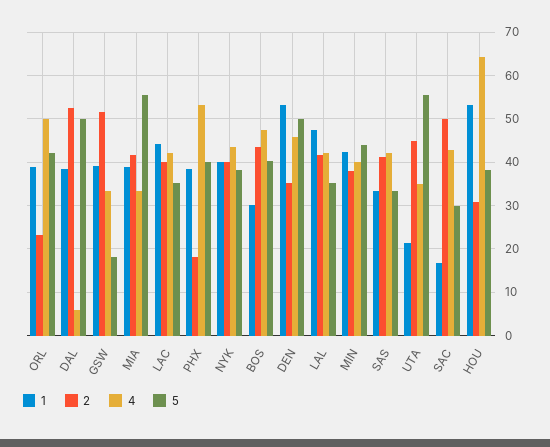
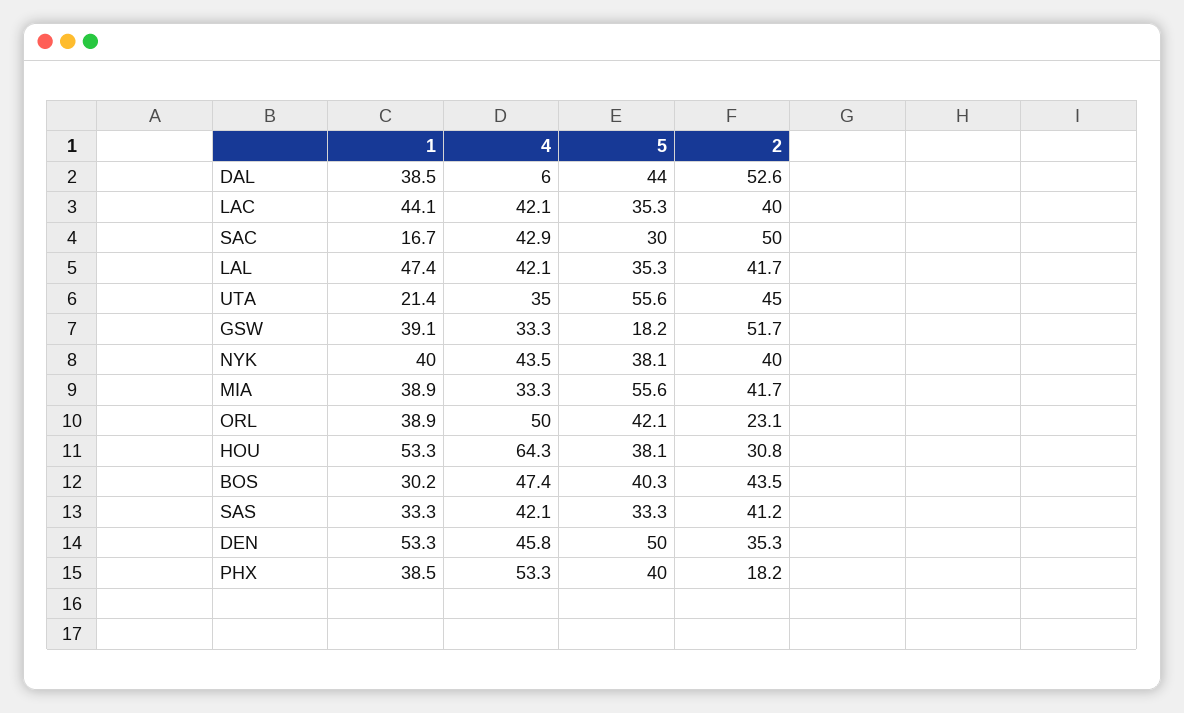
  {
    "1": {
      "ORL": 38.9,
      "DAL": 38.5,
      "GSW": 39.1,
      "MIA": 38.9,
      "LAC": 44.1,
      "PHX": 38.5,
      "NYK": 40,
      "BOS": 30.2,
      "DEN": 53.3,
      "LAL": 47.4,
-     "MIN": 42,
      "SAS": 33.3,
      "UTA": 21.4,
      "SAC": 16.7,
      "HOU": 53.3
    },
    "2": {
      "ORL": 23.1,
      "DAL": 52.6,
      "GSW": 51.7,
      "MIA": 41.7,
      "LAC": 40,
      "PHX": 18.2,
      "NYK": 40,
      "BOS": 43.5,
      "DEN": 35.3,
      "LAL": 41.7,
-     "MIN": 38,
      "SAS": 41.2,
      "UTA": 45,
      "SAC": 50,
      "HOU": 30.8
    },
    "4": {
      "ORL": 50,
      "DAL": 6,
      "GSW": 33.3,
      "MIA": 33.3,
      "LAC": 42.1,
      "PHX": 53.3,
      "NYK": 43.5,
      "BOS": 47.4,
      "DEN": 45.8,
      "LAL": 42.1,
-     "MIN": 40,
      "SAS": 42.1,
      "UTA": 35,
      "SAC": 42.9,
      "HOU": 64.3
    },
    "5": {
      "ORL": 42.1,
-     "DAL": 50,
+     "DAL": 44,
      "GSW": 18.2,
      "MIA": 55.6,
      "LAC": 35.3,
      "PHX": 40,
      "NYK": 38.1,
      "BOS": 40.3,
      "DEN": 50,
      "LAL": 35.3,
-     "MIN": 44,
      "SAS": 33.3,
      "UTA": 55.6,
      "SAC": 30,
      "HOU": 38.1
    }
  }

